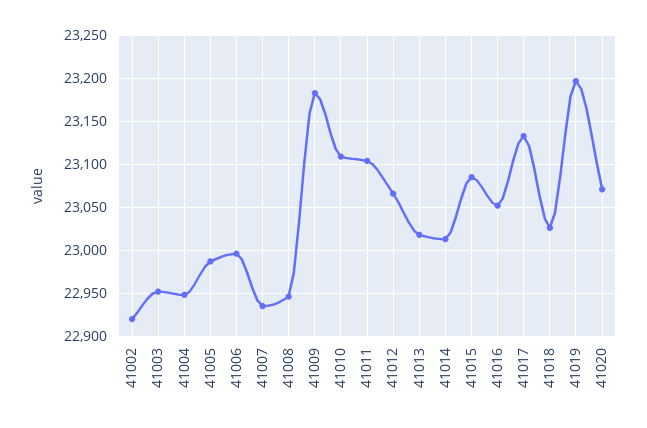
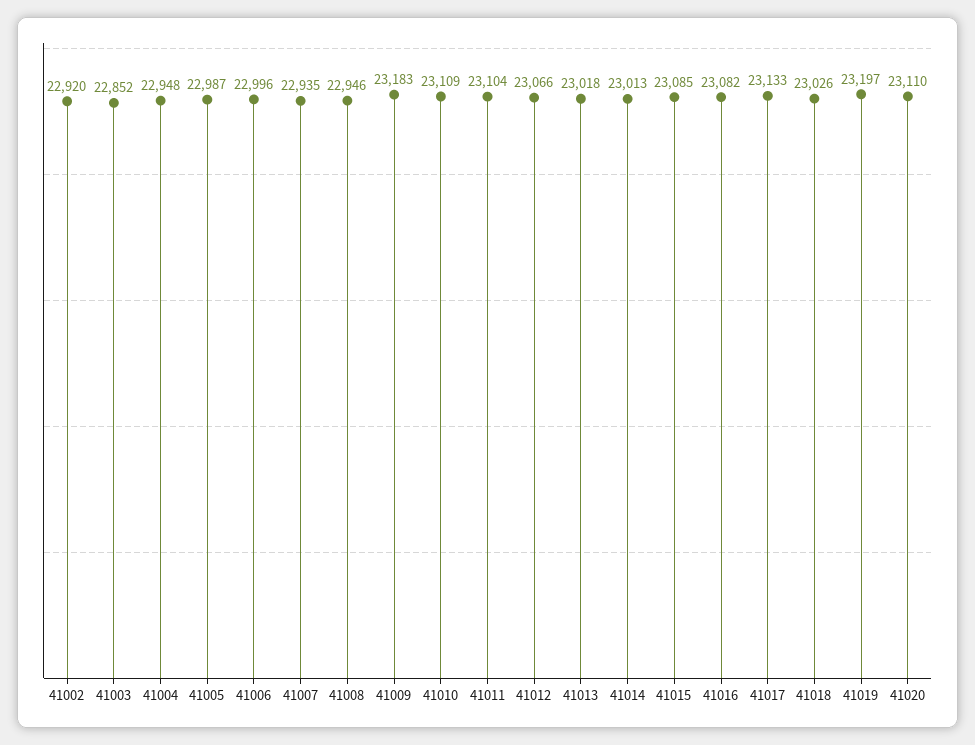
  {
    "41002": 22920,
-   "41003": 22950,
+   "41003": 22852,
    "41004": 22948,
    "41005": 22987,
    "41006": 22996,
    "41007": 22935,
    "41008": 22946,
    "41009": 23183,
    "41010": 23109,
    "41011": 23104,
    "41012": 23066,
    "41013": 23018,
    "41014": 23013,
    "41015": 23085,
-   "41016": 23050,
+   "41016": 23082,
    "41017": 23133,
    "41018": 23026,
    "41019": 23197,
-   "41020": 23070
+   "41020": 23110
  }

